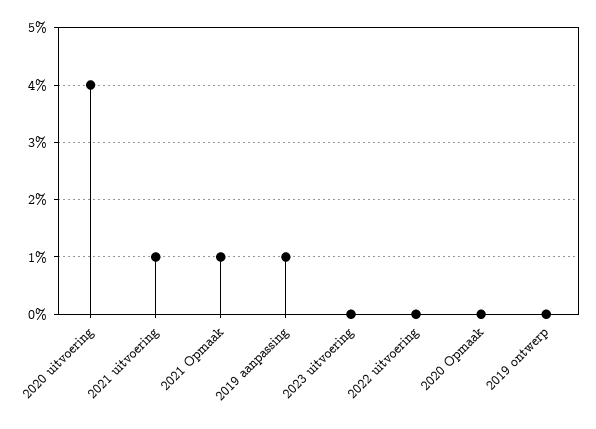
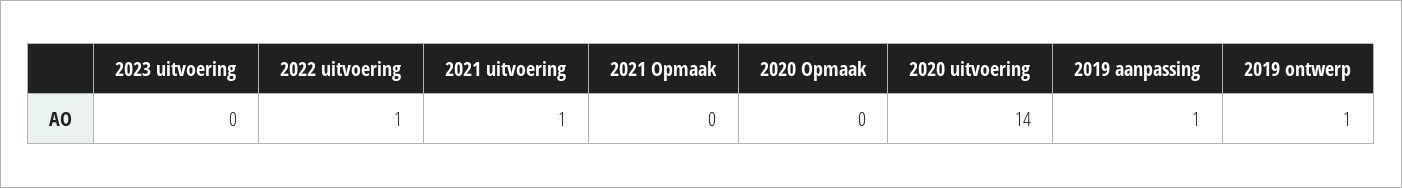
  {
-   "2020 uitvoering": 4,
+   "2020 uitvoering": 14,
    "2021 uitvoering": 1,
-   "2021 Opmaak": 1,
+   "2021 Opmaak": 0,
    "2019 aanpassing": 1,
    "2023 uitvoering": 0,
-   "2022 uitvoering": 0,
+   "2022 uitvoering": 1,
    "2020 Opmaak": 0,
-   "2019 ontwerp": 0
+   "2019 ontwerp": 1
  }

